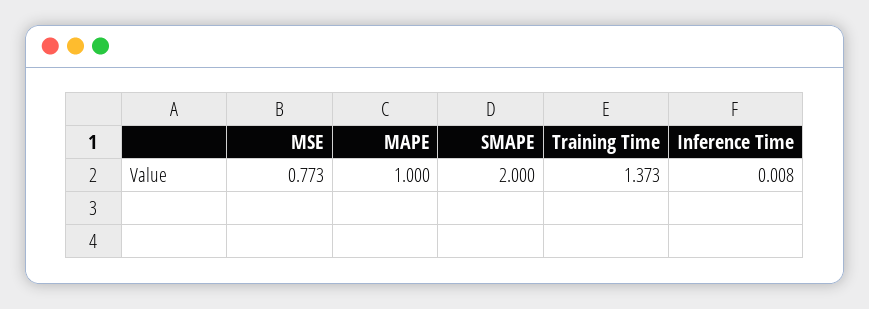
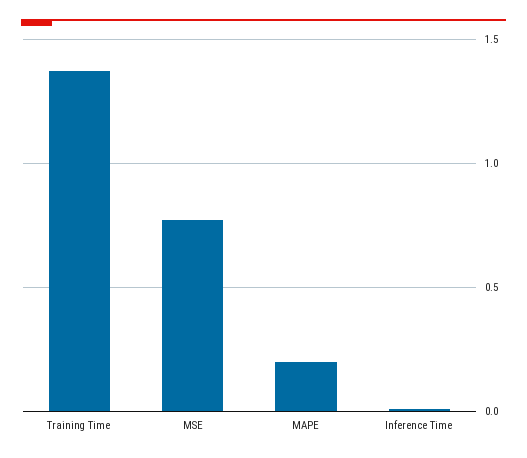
  {
    "MSE": 0.773,
-   "MAPE": 1,
+   "MAPE": 0.2,
-   "SMAPE": 2,
    "Training Time": 1.373,
    "Inference Time": 0.008
  }

